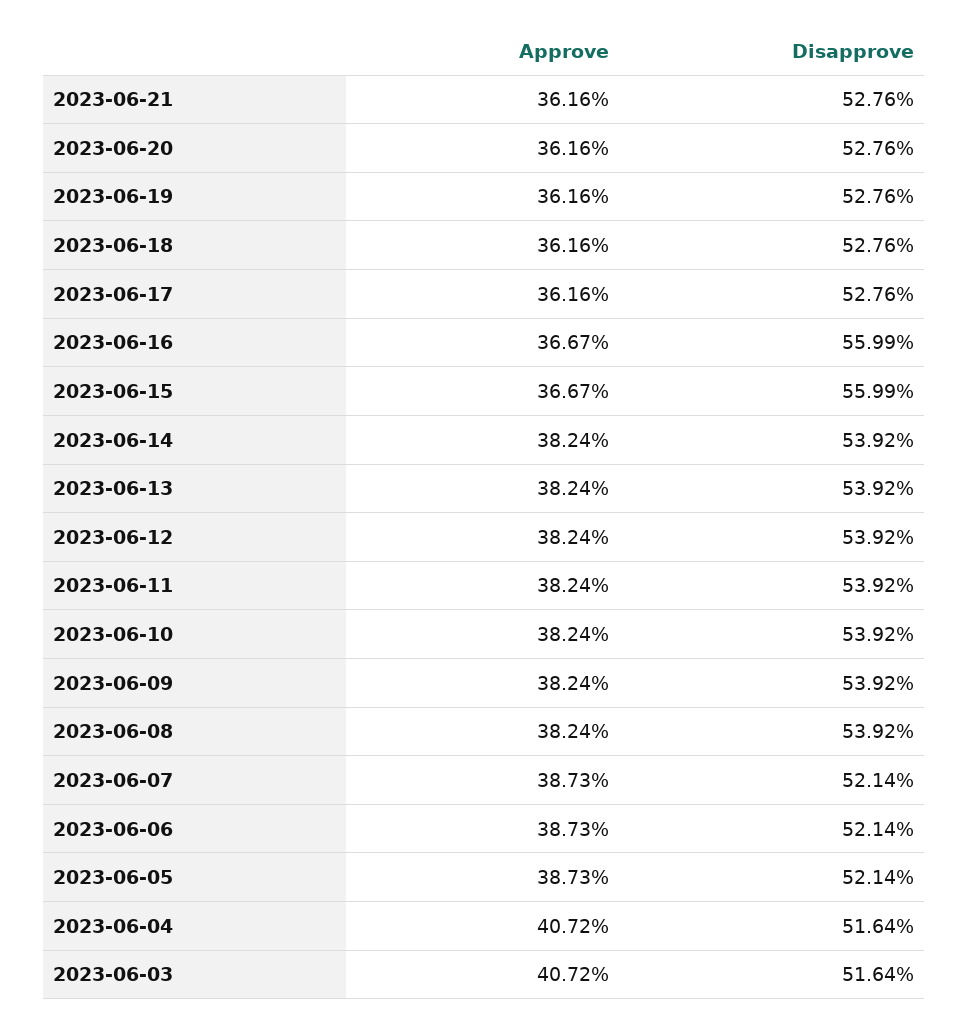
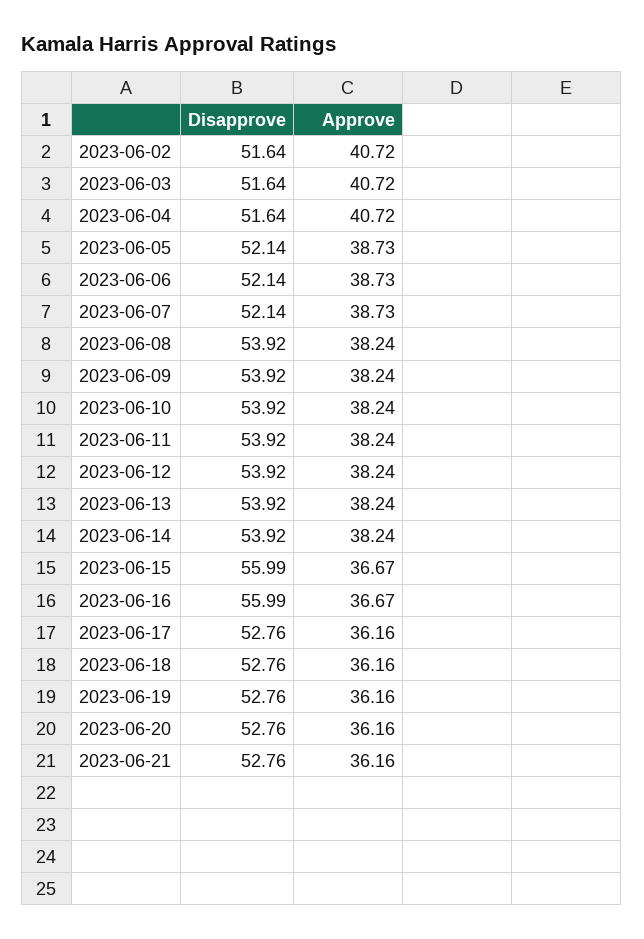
  {
    "Approve": {
      "2023-06-21": 36.16,
      "2023-06-20": 36.16,
      "2023-06-19": 36.16,
      "2023-06-18": 36.16,
      "2023-06-17": 36.16,
      "2023-06-16": 36.67,
      "2023-06-15": 36.67,
      "2023-06-14": 38.24,
      "2023-06-13": 38.24,
      "2023-06-12": 38.24,
      "2023-06-11": 38.24,
      "2023-06-10": 38.24,
      "2023-06-09": 38.24,
      "2023-06-08": 38.24,
      "2023-06-07": 38.73,
      "2023-06-06": 38.73,
      "2023-06-05": 38.73,
      "2023-06-04": 40.72,
-     "2023-06-03": 40.72
+     "2023-06-03": 40.72,
+     "2023-06-02": 40.72
    },
    "Disapprove": {
      "2023-06-21": 52.76,
      "2023-06-20": 52.76,
      "2023-06-19": 52.76,
      "2023-06-18": 52.76,
      "2023-06-17": 52.76,
      "2023-06-16": 55.99,
      "2023-06-15": 55.99,
      "2023-06-14": 53.92,
      "2023-06-13": 53.92,
      "2023-06-12": 53.92,
      "2023-06-11": 53.92,
      "2023-06-10": 53.92,
      "2023-06-09": 53.92,
      "2023-06-08": 53.92,
      "2023-06-07": 52.14,
      "2023-06-06": 52.14,
      "2023-06-05": 52.14,
      "2023-06-04": 51.64,
-     "2023-06-03": 51.64
+     "2023-06-03": 51.64,
+     "2023-06-02": 51.64
    }
  }

